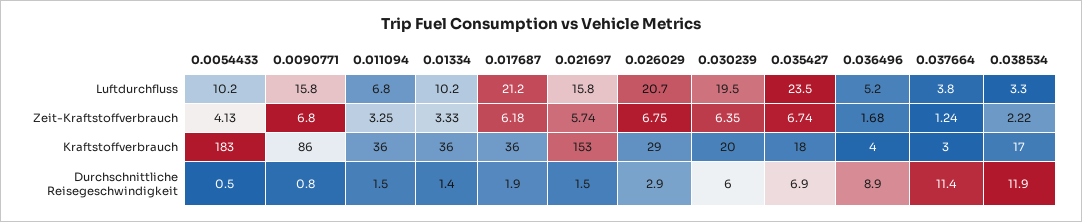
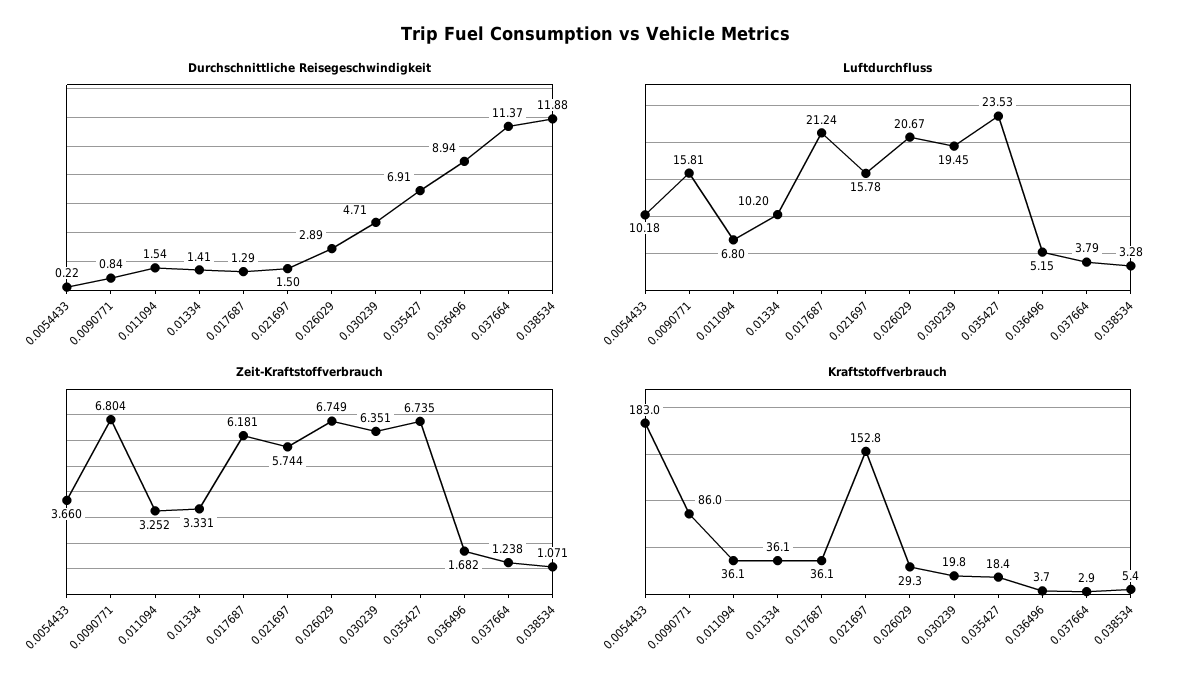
  {
    "Luftdurchfluss": {
      "0.0054433": 10.18,
      "0.0090771": 15.81,
      "0.011094": 6.8,
      "0.01334": 10.2,
      "0.017687": 21.24,
      "0.021697": 15.78,
      "0.026029": 20.67,
      "0.030239": 19.45,
      "0.035427": 23.53,
      "0.036496": 5.15,
      "0.037664": 3.79,
      "0.038534": 3.28
    },
    "Zeit-Kraftstoffverbrauch": {
-     "0.0054433": 4.13,
+     "0.0054433": 3.66,
      "0.0090771": 6.804,
      "0.011094": 3.252,
      "0.01334": 3.331,
      "0.017687": 6.181,
      "0.021697": 5.744,
      "0.026029": 6.749,
      "0.030239": 6.351,
      "0.035427": 6.735,
      "0.036496": 1.682,
      "0.037664": 1.238,
-     "0.038534": 2.22
+     "0.038534": 1.071
    },
    "Kraftstoffverbrauch": {
      "0.0054433": 183,
      "0.0090771": 86,
      "0.011094": 36.1,
      "0.01334": 36.1,
      "0.017687": 36.1,
      "0.021697": 152.8,
      "0.026029": 29.3,
      "0.030239": 19.8,
      "0.035427": 18.4,
      "0.036496": 3.7,
      "0.037664": 2.9,
-     "0.038534": 17
+     "0.038534": 5.4
    },
    "Durchschnittliche Reisegeschwindigkeit": {
-     "0.0054433": 0.5,
+     "0.0054433": 0.22,
      "0.0090771": 0.84,
      "0.011094": 1.54,
      "0.01334": 1.41,
-     "0.017687": 1.9,
+     "0.017687": 1.29,
      "0.021697": 1.5,
      "0.026029": 2.89,
-     "0.030239": 6,
+     "0.030239": 4.71,
      "0.035427": 6.91,
      "0.036496": 8.94,
      "0.037664": 11.37,
      "0.038534": 11.88
    }
  }

